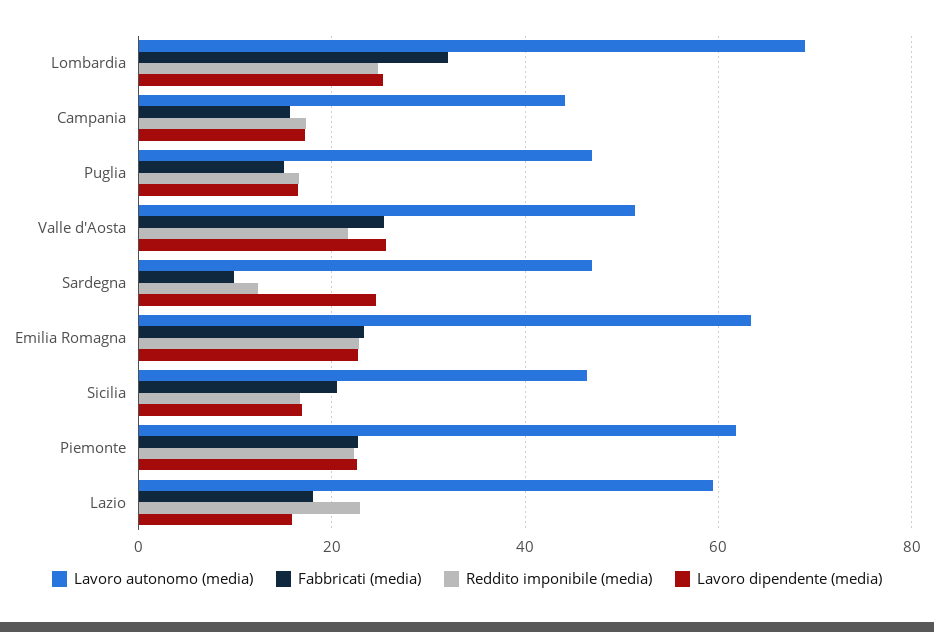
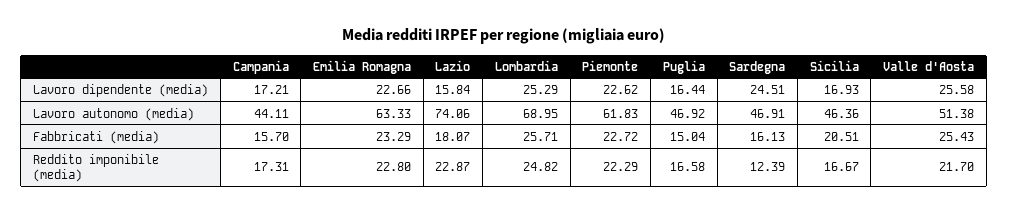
  {
    "Lavoro autonomo (media)": {
      "Lombardia": 68.95,
      "Campania": 44.11,
      "Puglia": 46.92,
      "Valle d'Aosta": 51.38,
      "Sardegna": 46.91,
      "Emilia Romagna": 63.33,
      "Sicilia": 46.36,
      "Piemonte": 61.83,
-     "Lazio": 60
+     "Lazio": 74.06
    },
    "Fabbricati (media)": {
-     "Lombardia": 32,
+     "Lombardia": 25.71,
      "Campania": 15.7,
      "Puglia": 15.04,
      "Valle d'Aosta": 25.43,
-     "Sardegna": 10,
+     "Sardegna": 16.13,
      "Emilia Romagna": 23.29,
      "Sicilia": 20.51,
      "Piemonte": 22.72,
      "Lazio": 18.07
    },
    "Reddito imponibile (media)": {
      "Lombardia": 24.82,
      "Campania": 17.31,
      "Puglia": 16.58,
      "Valle d'Aosta": 21.7,
      "Sardegna": 12.39,
      "Emilia Romagna": 22.8,
      "Sicilia": 16.67,
      "Piemonte": 22.29,
      "Lazio": 22.87
    },
    "Lavoro dipendente (media)": {
      "Lombardia": 25.29,
      "Campania": 17.21,
      "Puglia": 16.44,
      "Valle d'Aosta": 25.58,
      "Sardegna": 24.51,
      "Emilia Romagna": 22.66,
      "Sicilia": 16.93,
      "Piemonte": 22.62,
      "Lazio": 15.84
    }
  }

